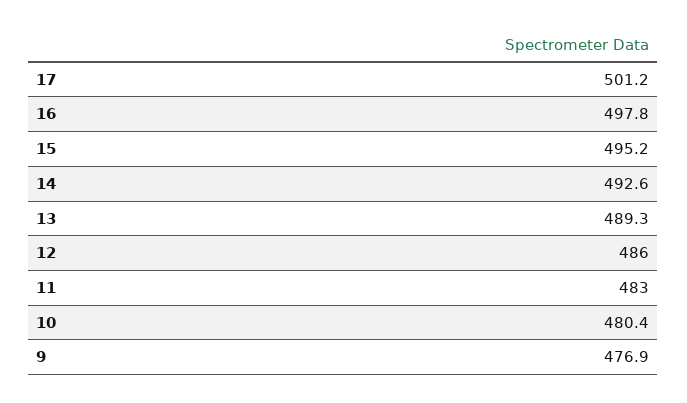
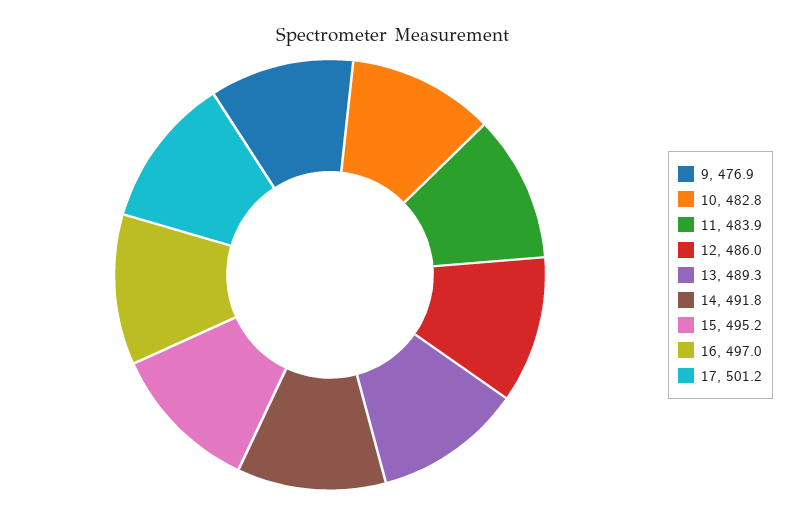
  {
    "17": 501.2,
-   "16": 497.8,
+   "16": 497,
    "15": 495.2,
-   "14": 492.6,
+   "14": 491.8,
    "13": 489.3,
    "12": 486,
-   "11": 483,
+   "11": 483.9,
-   "10": 480.4,
+   "10": 482.8,
    "9": 476.9
  }

